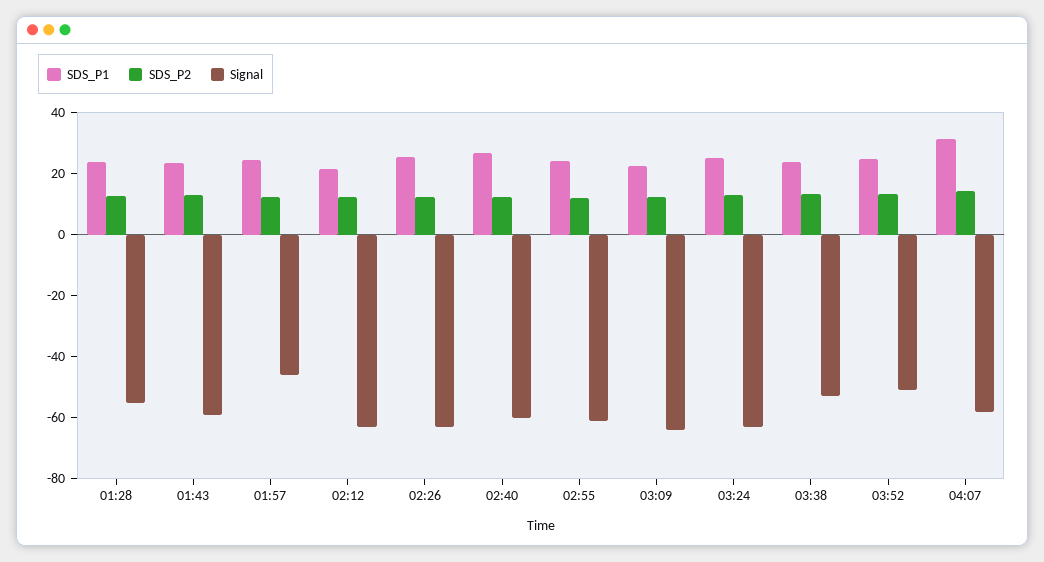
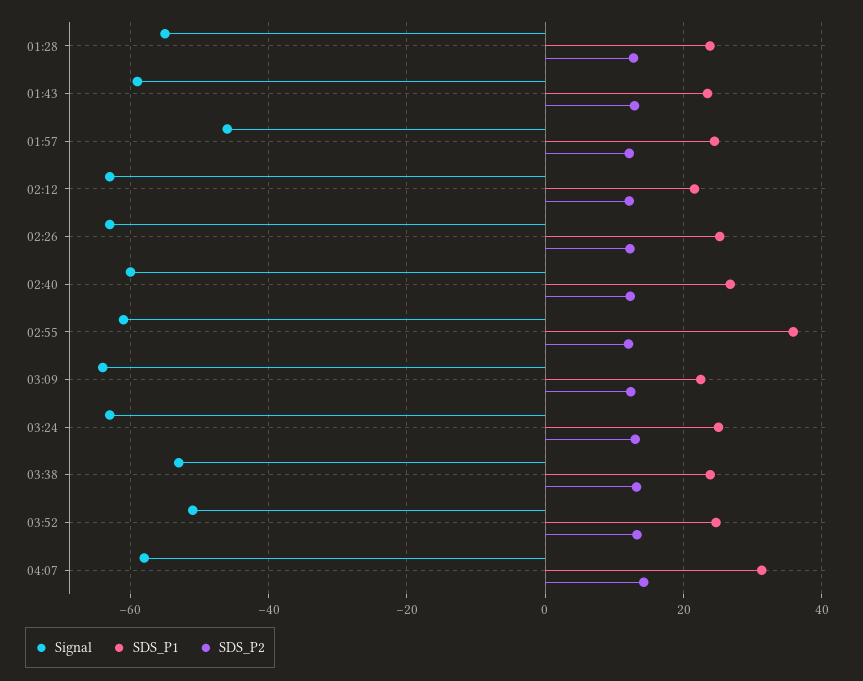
  {
    "SDS_P1": {
      "01:28": 24,
      "01:43": 24,
      "01:57": 24,
      "02:12": 22,
      "02:26": 26,
      "02:40": 26,
-     "02:55": 25,
+     "02:55": 36,
      "03:09": 22,
      "03:24": 26,
      "03:38": 24,
      "03:52": 24,
      "04:07": 32
    },
    "SDS_P2": {
      "01:28": 12,
      "01:43": 12,
      "01:57": 12,
      "02:12": 12,
      "02:26": 12,
      "02:40": 12,
      "02:55": 12,
      "03:09": 12,
      "03:24": 14,
      "03:38": 14,
      "03:52": 14,
      "04:07": 14
    },
    "Signal": {
      "01:28": -56,
      "01:43": -60,
      "01:57": -46,
      "02:12": -64,
      "02:26": -64,
      "02:40": -60,
      "02:55": -62,
      "03:09": -64,
      "03:24": -64,
      "03:38": -54,
      "03:52": -52,
      "04:07": -58
    }
  }

